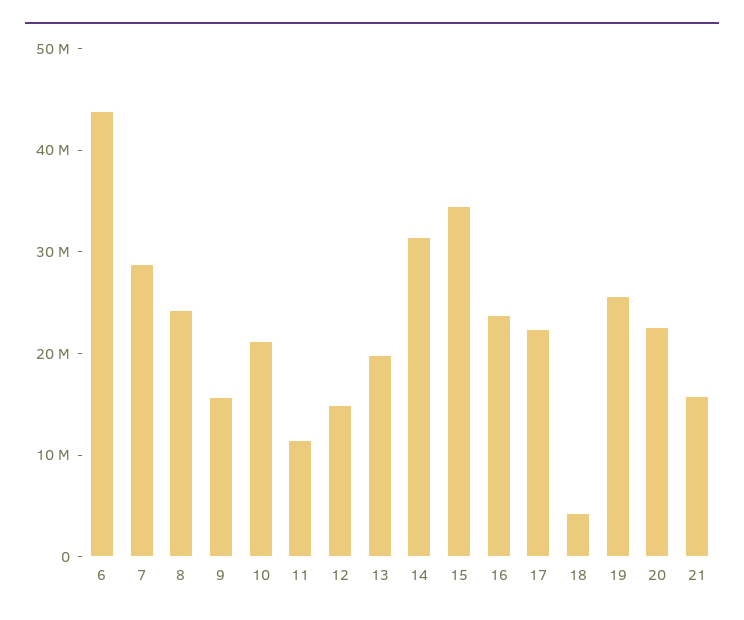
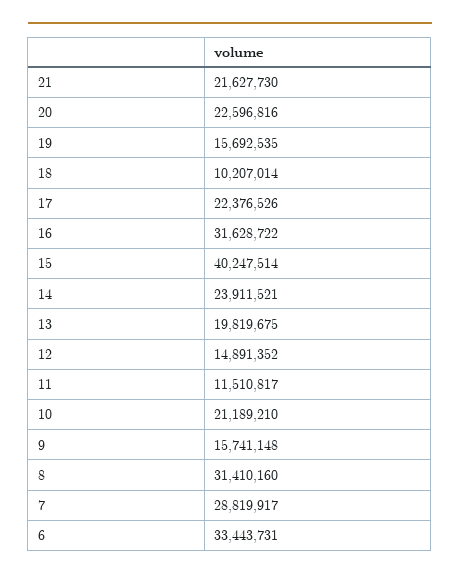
  {
-   "6": 44000000,
+   "6": 33443731,
    "7": 28819917,
-   "8": 24000000,
+   "8": 31410160,
    "9": 15741148,
    "10": 21189210,
    "11": 11510817,
    "12": 14891352,
    "13": 19819675,
-   "14": 32000000,
+   "14": 23911521,
-   "15": 34000000,
+   "15": 40247514,
-   "16": 24000000,
+   "16": 31628722,
    "17": 22376526,
-   "18": 4000000,
+   "18": 10207014,
-   "19": 26000000,
+   "19": 15692535,
    "20": 22596816,
-   "21": 16000000
+   "21": 21627730
  }

